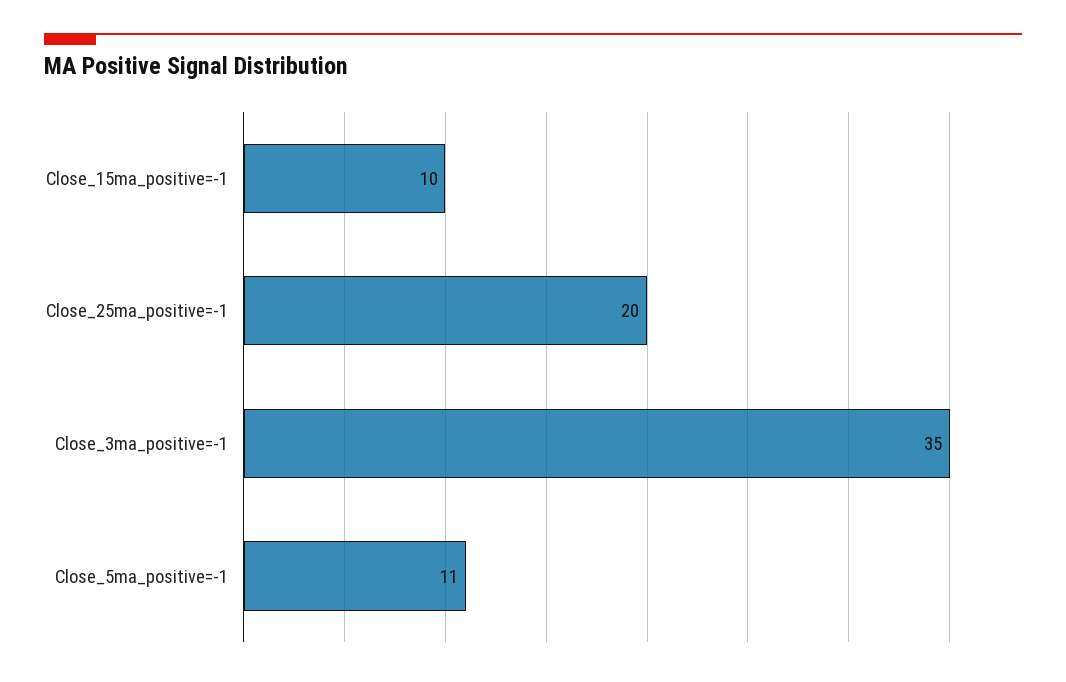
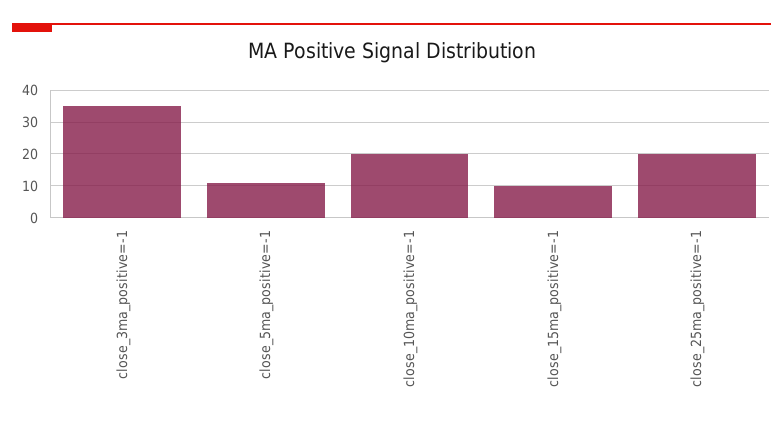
  {
    "Close_15ma_positive=-1": 10,
    "Close_25ma_positive=-1": 20,
    "Close_3ma_positive=-1": 35,
-   "Close_5ma_positive=-1": 11
+   "Close_5ma_positive=-1": 11,
+   "close_10ma_positive=-1": 20
  }

